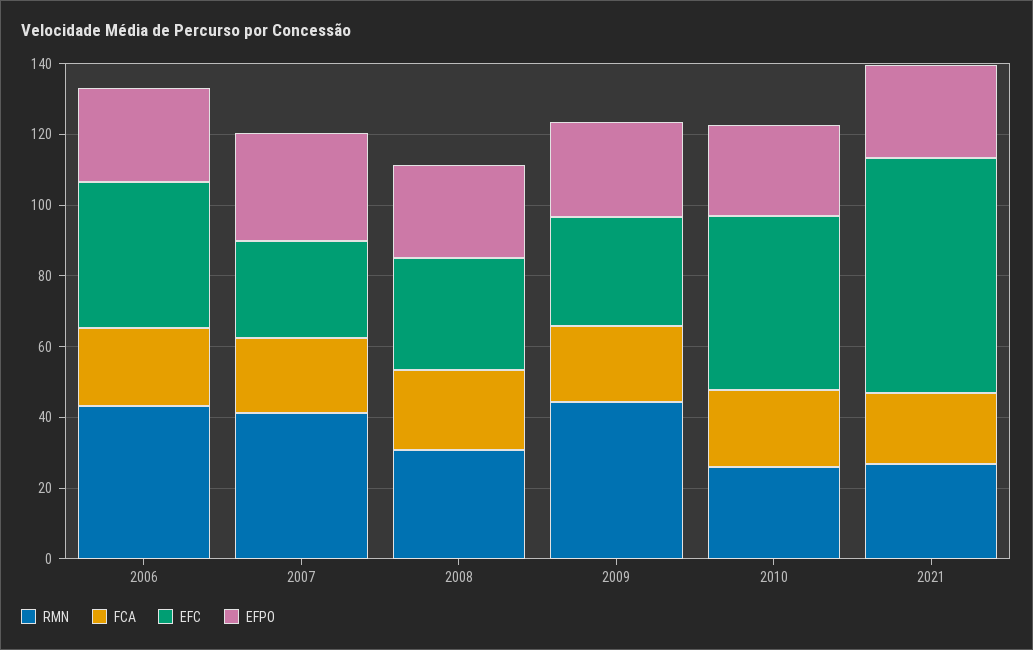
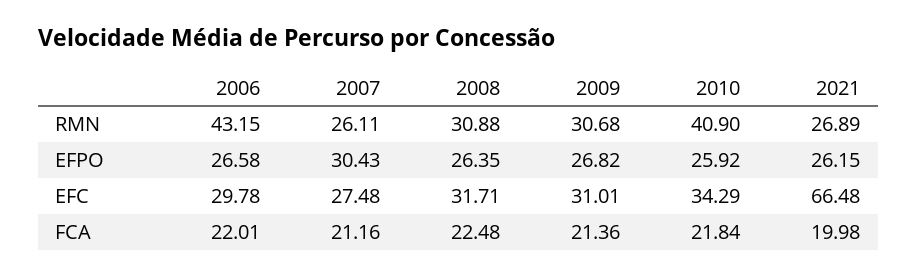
  {
    "RMN": {
      "2006": 43.15,
-     "2007": 40,
+     "2007": 26.11,
      "2008": 30.88,
-     "2009": 45,
+     "2009": 30.68,
-     "2010": 25,
+     "2010": 40.9,
      "2021": 26.89
    },
    "FCA": {
      "2006": 22.01,
      "2007": 21.16,
      "2008": 22.48,
      "2009": 21.36,
      "2010": 21.84,
      "2021": 19.98
    },
    "EFC": {
-     "2006": 40,
+     "2006": 29.78,
      "2007": 27.48,
      "2008": 31.71,
      "2009": 31.01,
-     "2010": 50,
+     "2010": 34.29,
      "2021": 66.48
    },
    "EFPO": {
      "2006": 26.58,
      "2007": 30.43,
      "2008": 26.35,
      "2009": 26.82,
      "2010": 25.92,
      "2021": 26.15
    }
  }

